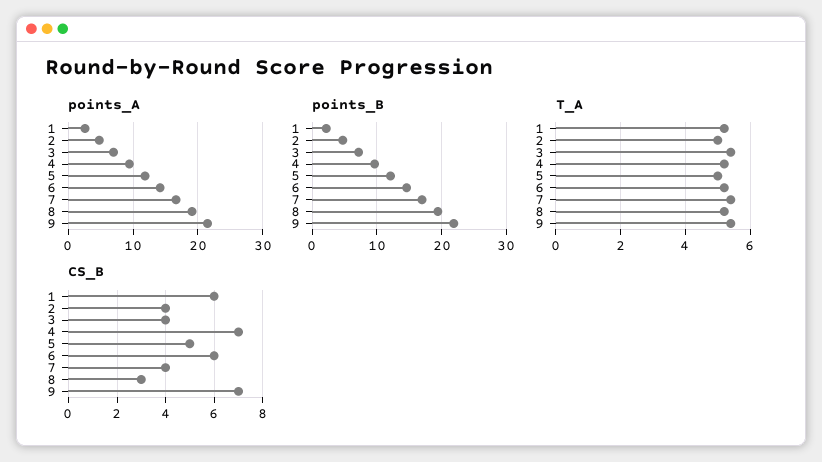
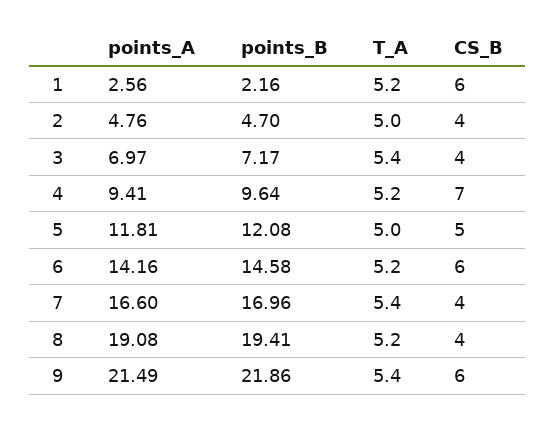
  {
    "points_A": {
      "1": 2.56,
      "2": 4.76,
      "3": 6.97,
      "4": 9.41,
      "5": 11.81,
      "6": 14.16,
      "7": 16.6,
      "8": 19.08,
      "9": 21.49
    },
    "points_B": {
      "1": 2.16,
      "2": 4.7,
      "3": 7.17,
      "4": 9.64,
      "5": 12.08,
      "6": 14.58,
      "7": 16.96,
      "8": 19.41,
      "9": 21.86
    },
    "T_A": {
      "1": 5.2,
      "2": 5,
      "3": 5.4,
      "4": 5.2,
      "5": 5,
      "6": 5.2,
      "7": 5.4,
      "8": 5.2,
      "9": 5.4
    },
    "CS_B": {
      "1": 6,
      "2": 4,
      "3": 4,
      "4": 7,
      "5": 5,
      "6": 6,
      "7": 4,
-     "8": 3,
+     "8": 4,
-     "9": 7
+     "9": 6
    }
  }

